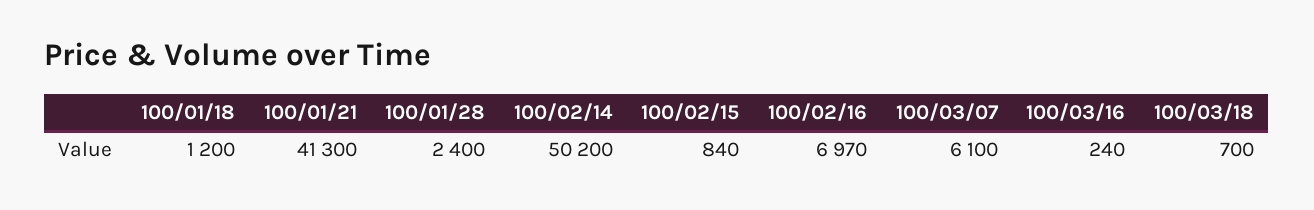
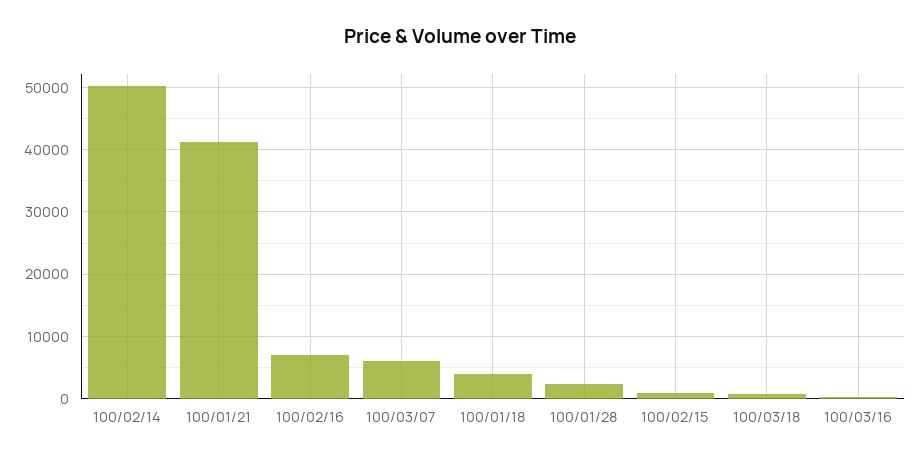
  {
-   "100/01/18": 1200,
+   "100/01/18": 4000,
    "100/01/21": 41300,
    "100/01/28": 2400,
    "100/02/14": 50200,
    "100/02/15": 840,
    "100/02/16": 6970,
    "100/03/07": 6100,
    "100/03/16": 240,
    "100/03/18": 700
  }

